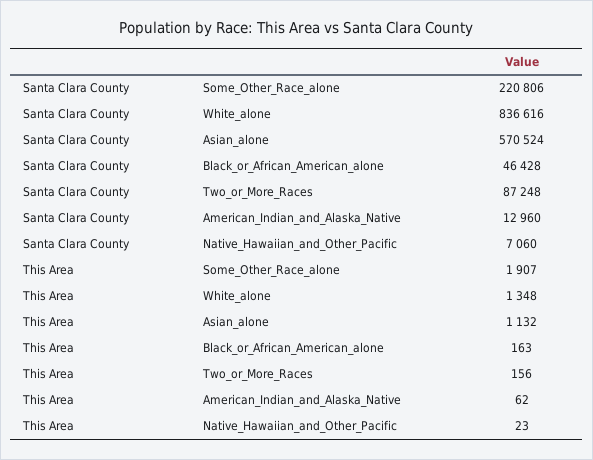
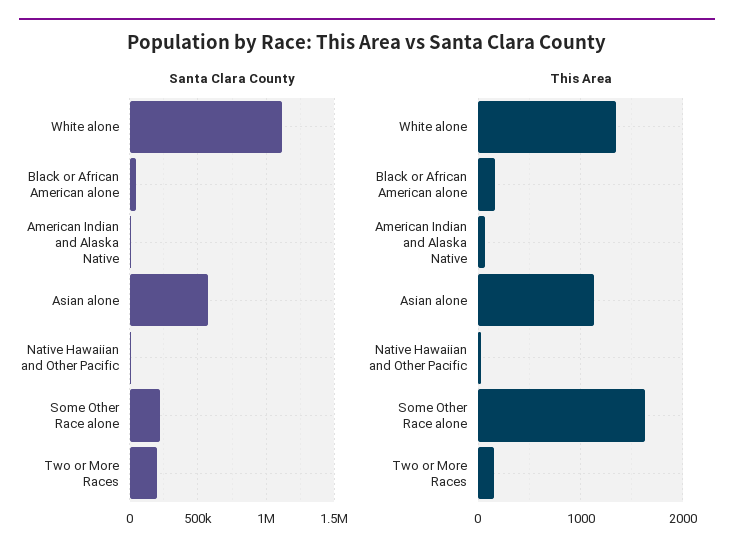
  {
    "Santa Clara County": {
      "Some_Other_Race_alone": 220806,
-     "White_alone": 836616,
+     "White_alone": 1100000,
      "Asian_alone": 570524,
      "Black_or_African_American_alone": 46428,
-     "Two_or_More_Races": 87248,
+     "Two_or_More_Races": 200000,
      "American_Indian_and_Alaska_Native": 12960,
      "Native_Hawaiian_and_Other_Pacific": 7060
    },
    "This Area": {
-     "Some_Other_Race_alone": 1907,
+     "Some_Other_Race_alone": 1600,
      "White_alone": 1348,
      "Asian_alone": 1132,
      "Black_or_African_American_alone": 163,
      "Two_or_More_Races": 156,
      "American_Indian_and_Alaska_Native": 62,
      "Native_Hawaiian_and_Other_Pacific": 23
    }
  }

